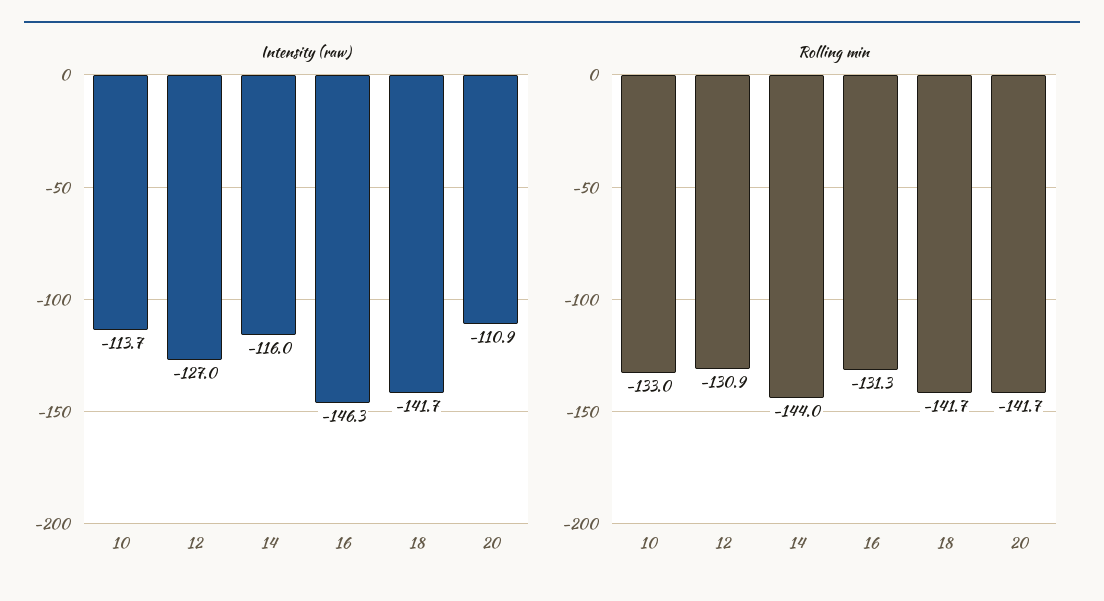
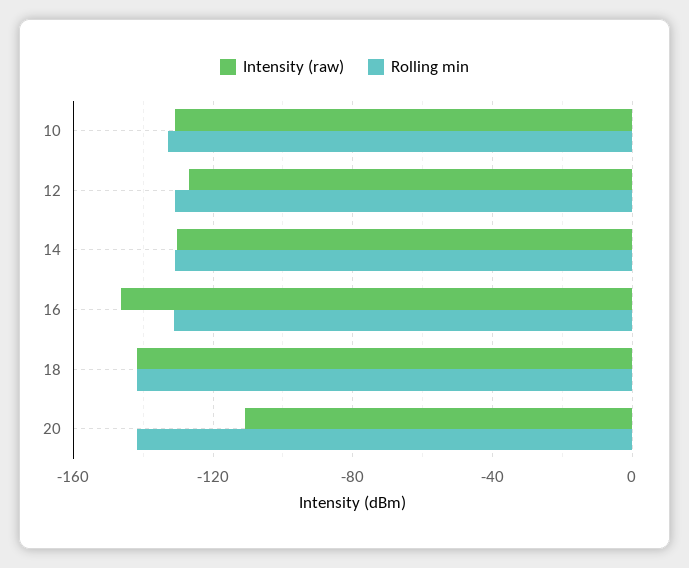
  {
    "Intensity (raw)": {
-     "10": -113.7,
+     "10": -130,
      "12": -127,
-     "14": -116,
+     "14": -130,
      "16": -146.3,
      "18": -141.7,
      "20": -110.9
    },
    "Rolling min": {
      "10": -133,
      "12": -130.9,
-     "14": -144,
+     "14": -130,
      "16": -131.3,
      "18": -141.7,
      "20": -141.7
    }
  }

